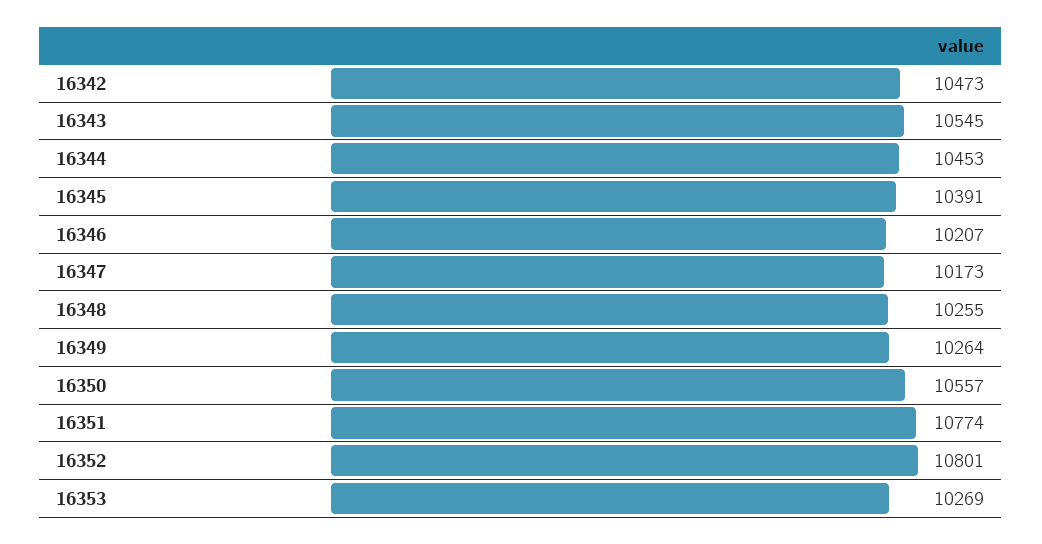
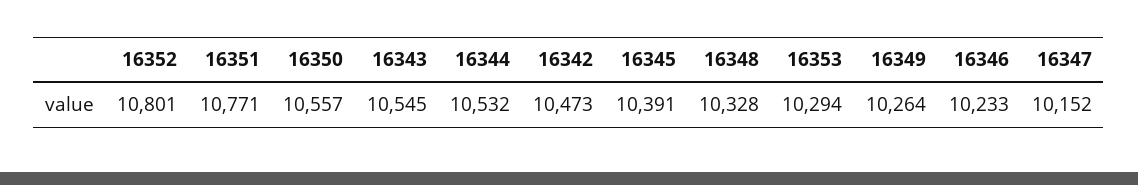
  {
    "16342": 10473,
    "16343": 10545,
-   "16344": 10453,
+   "16344": 10532,
    "16345": 10391,
-   "16346": 10207,
+   "16346": 10233,
-   "16347": 10173,
+   "16347": 10152,
-   "16348": 10255,
+   "16348": 10328,
    "16349": 10264,
    "16350": 10557,
-   "16351": 10774,
+   "16351": 10771,
    "16352": 10801,
-   "16353": 10269
+   "16353": 10294
  }

